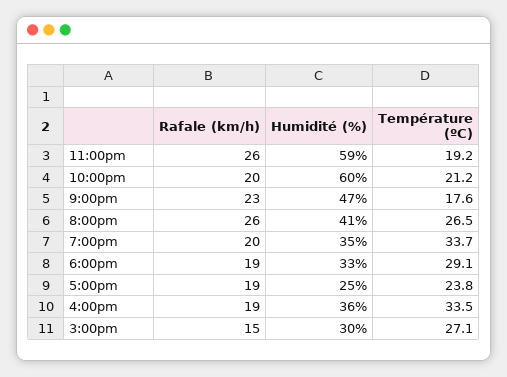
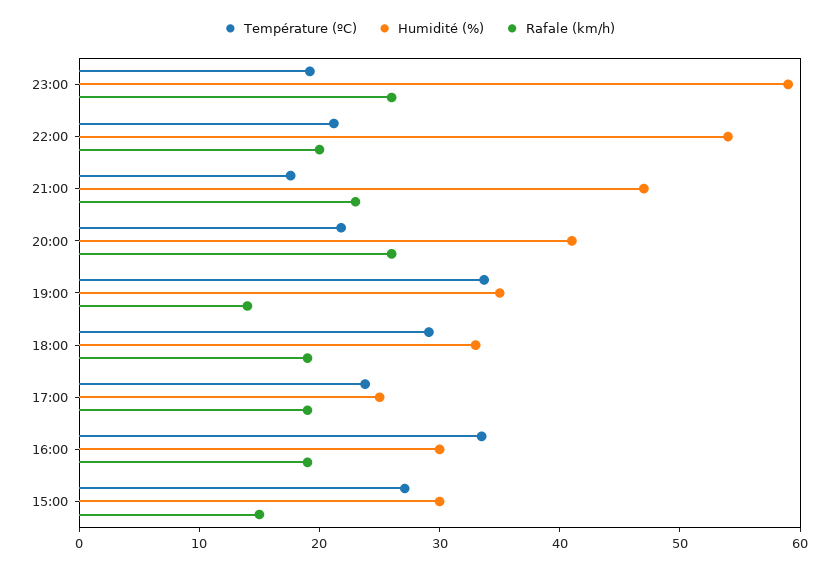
  {
    "Rafale (km/h)": {
      "11:00pm": 26,
      "10:00pm": 20,
      "9:00pm": 23,
      "8:00pm": 26,
-     "7:00pm": 20,
+     "7:00pm": 14,
      "6:00pm": 19,
      "5:00pm": 19,
      "4:00pm": 19,
      "3:00pm": 15
    },
    "Humidité (%)": {
      "11:00pm": 59,
-     "10:00pm": 60,
+     "10:00pm": 54,
      "9:00pm": 47,
      "8:00pm": 41,
      "7:00pm": 35,
      "6:00pm": 33,
      "5:00pm": 25,
-     "4:00pm": 36,
+     "4:00pm": 30,
      "3:00pm": 30
    },
    "Température (ºC)": {
      "11:00pm": 19.2,
      "10:00pm": 21.2,
      "9:00pm": 17.6,
-     "8:00pm": 26.5,
+     "8:00pm": 22,
      "7:00pm": 33.7,
      "6:00pm": 29.1,
      "5:00pm": 23.8,
      "4:00pm": 33.5,
      "3:00pm": 27.1
    }
  }

